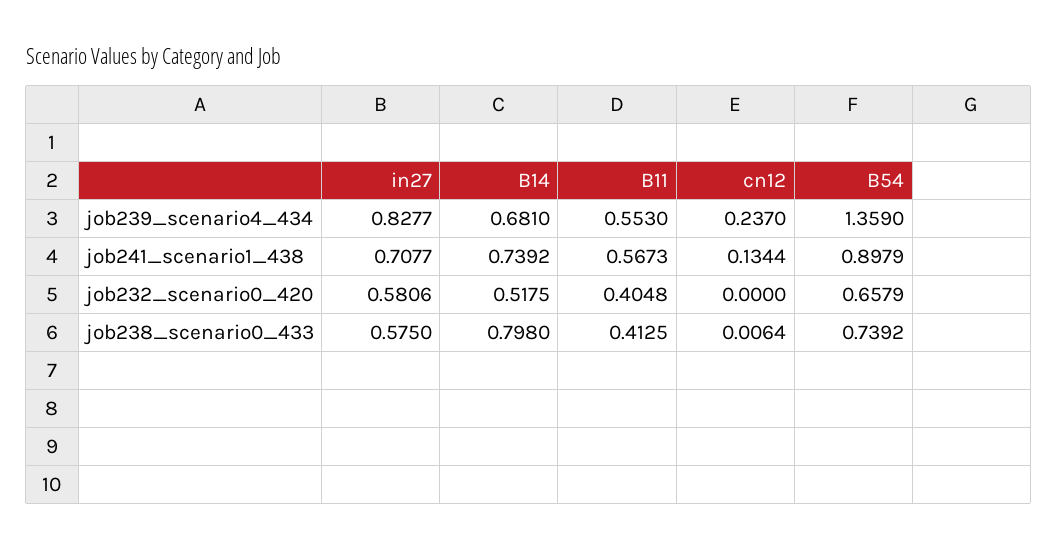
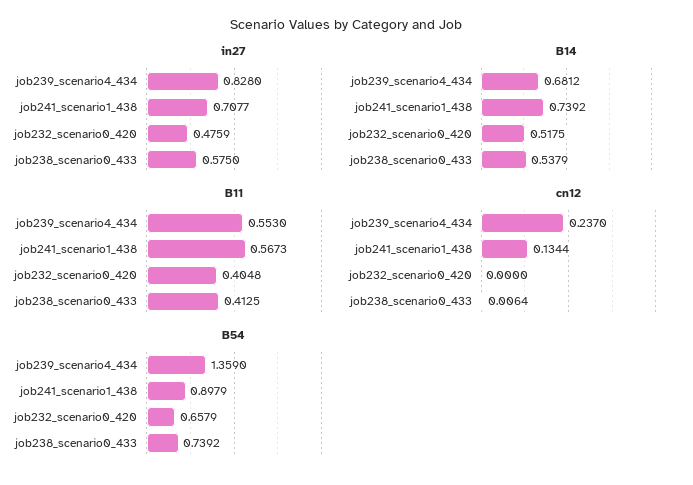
  {
    "in27": {
-     "job239_scenario4_434": 0.8277,
+     "job239_scenario4_434": 0.828,
      "job241_scenario1_438": 0.7077,
-     "job232_scenario0_420": 0.5806,
+     "job232_scenario0_420": 0.4759,
      "job238_scenario0_433": 0.575
    },
    "B14": {
-     "job239_scenario4_434": 0.681,
+     "job239_scenario4_434": 0.6812,
      "job241_scenario1_438": 0.7392,
      "job232_scenario0_420": 0.5175,
-     "job238_scenario0_433": 0.798
+     "job238_scenario0_433": 0.5379
    },
    "B11": {
      "job239_scenario4_434": 0.553,
      "job241_scenario1_438": 0.5673,
      "job232_scenario0_420": 0.4048,
      "job238_scenario0_433": 0.4125
    },
    "cn12": {
      "job239_scenario4_434": 0.237,
      "job241_scenario1_438": 0.1344,
      "job232_scenario0_420": 0,
      "job238_scenario0_433": 0.0064
    },
    "B54": {
      "job239_scenario4_434": 1.359,
      "job241_scenario1_438": 0.8979,
      "job232_scenario0_420": 0.6579,
      "job238_scenario0_433": 0.7392
    }
  }

